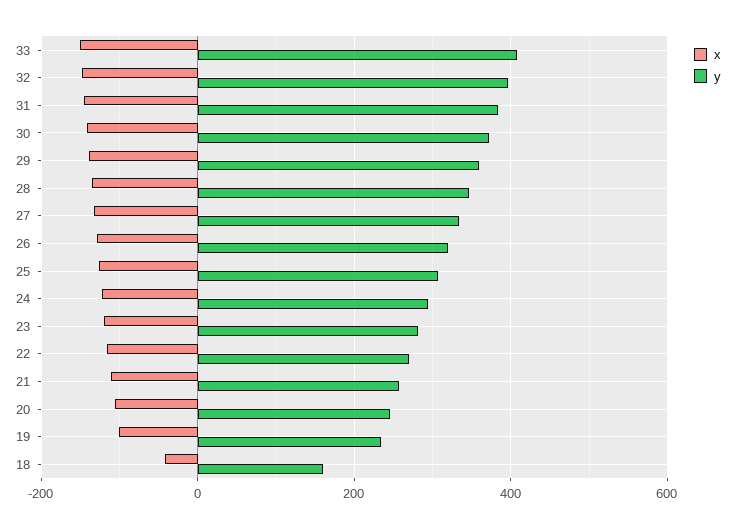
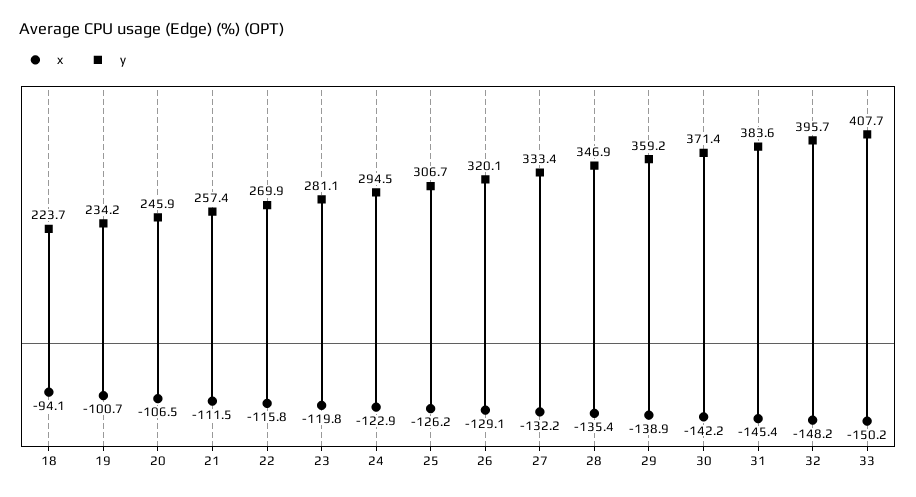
  {
    "x": {
      "33": -150.2,
      "32": -148.2,
      "31": -145.4,
      "30": -142.2,
      "29": -138.9,
      "28": -135.4,
      "27": -132.2,
      "26": -129.1,
      "25": -126.2,
      "24": -122.9,
      "23": -119.8,
      "22": -115.8,
      "21": -111.5,
      "20": -106.5,
      "19": -100.7,
-     "18": -40
+     "18": -94.1
    },
    "y": {
      "33": 407.7,
      "32": 395.7,
      "31": 383.6,
      "30": 371.4,
      "29": 359.2,
      "28": 346.9,
      "27": 333.4,
      "26": 320.1,
      "25": 306.7,
      "24": 294.5,
      "23": 281.1,
      "22": 269.9,
      "21": 257.4,
      "20": 245.9,
      "19": 234.2,
-     "18": 160
+     "18": 223.7
    }
  }

